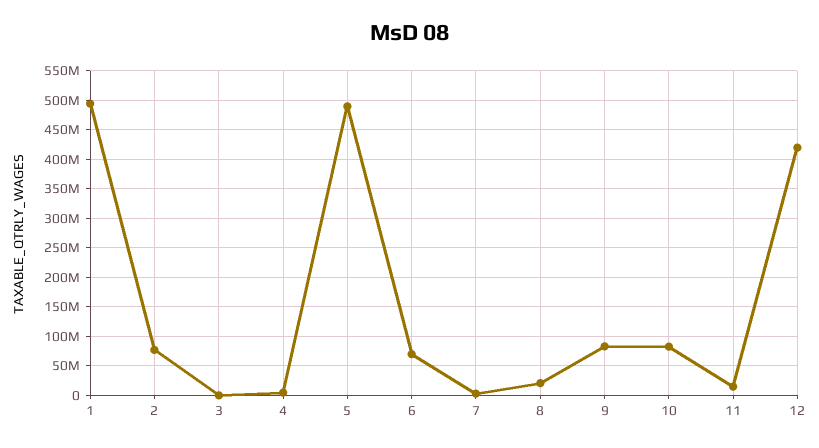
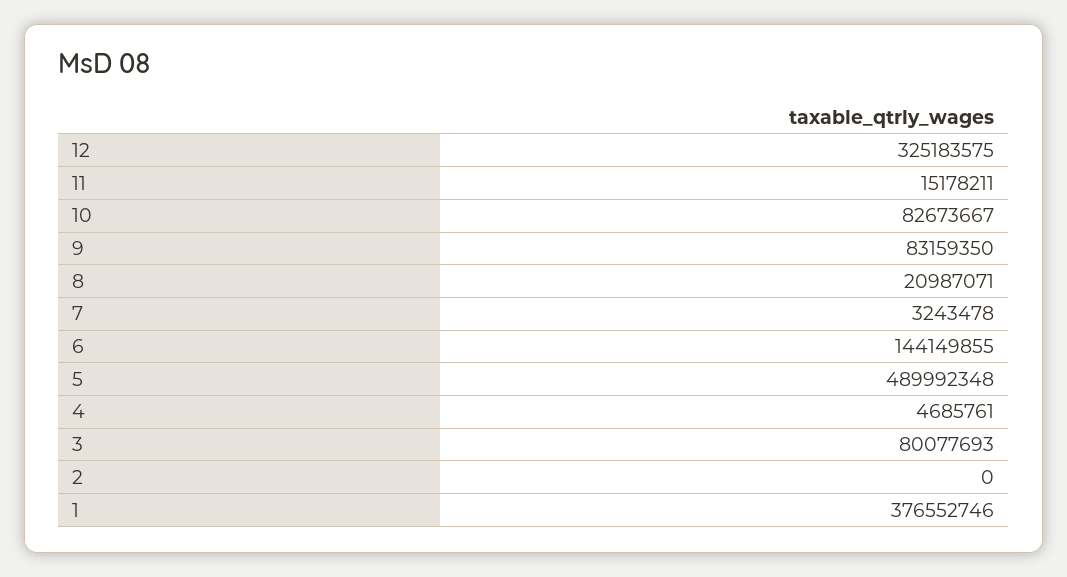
  {
-   "1": 500000000,
+   "1": 376552746,
-   "2": 75000000,
+   "2": 0,
-   "3": 0,
+   "3": 80077693,
    "4": 4685761,
    "5": 489992348,
-   "6": 75000000,
+   "6": 144149855,
    "7": 3243478,
    "8": 20987071,
    "9": 83159350,
    "10": 82673667,
    "11": 15178211,
-   "12": 425000000
+   "12": 325183575
  }

